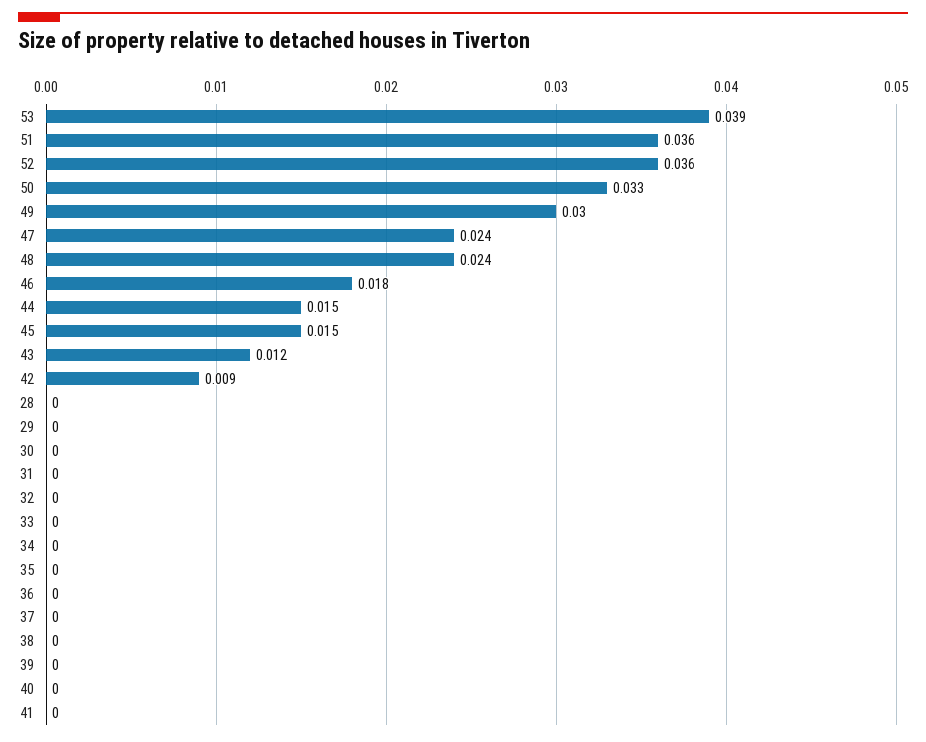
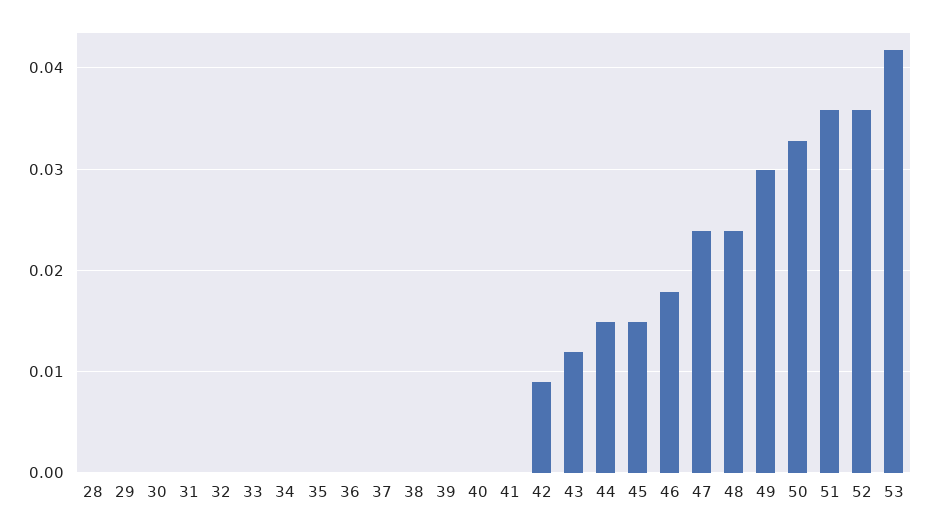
  {
-   "53": 0.039,
+   "53": 0.042,
    "51": 0.036,
    "52": 0.036,
    "50": 0.033,
    "49": 0.03,
    "47": 0.024,
    "48": 0.024,
    "46": 0.018,
    "44": 0.015,
    "45": 0.015,
    "43": 0.012,
    "42": 0.009,
    "28": 0,
    "29": 0,
    "30": 0,
    "31": 0,
    "32": 0,
    "33": 0,
    "34": 0,
    "35": 0,
    "36": 0,
    "37": 0,
    "38": 0,
    "39": 0,
    "40": 0,
    "41": 0
  }

